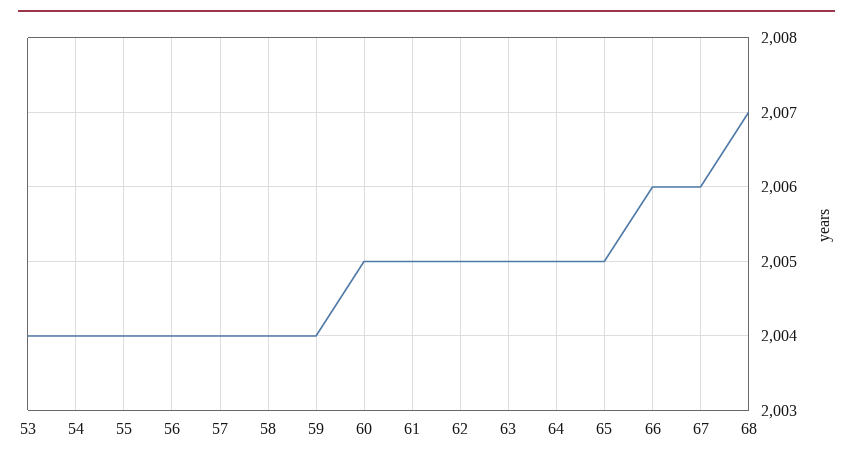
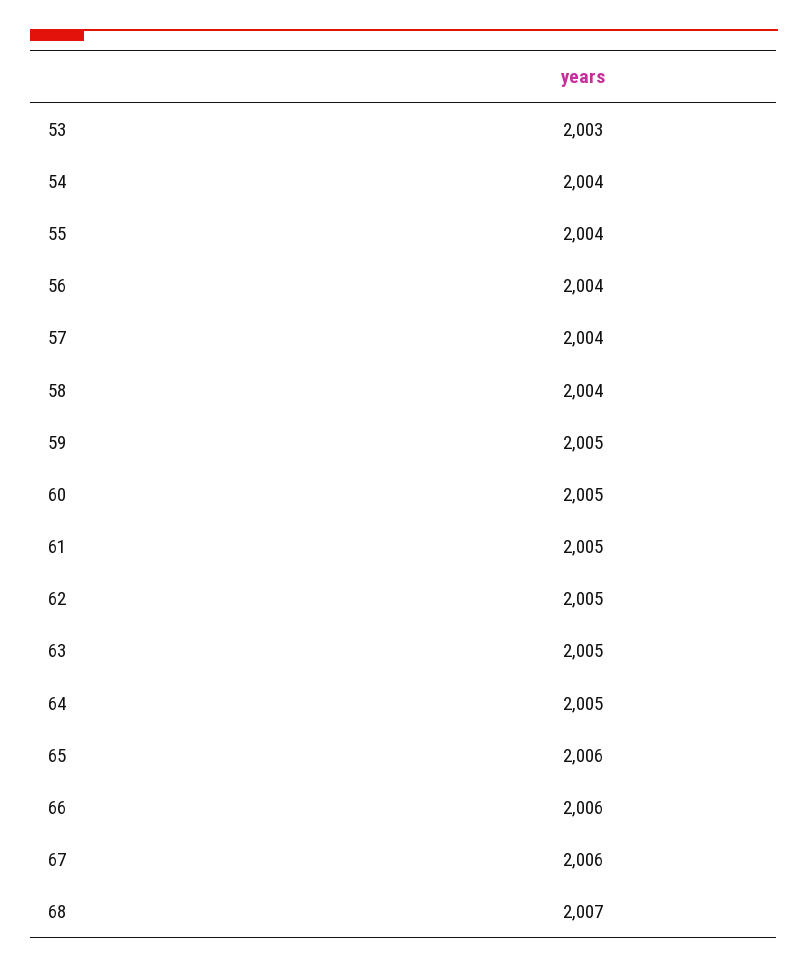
  {
-   "53": 2004,
+   "53": 2003,
    "54": 2004,
    "55": 2004,
    "56": 2004,
    "57": 2004,
    "58": 2004,
-   "59": 2004,
+   "59": 2005,
    "60": 2005,
    "61": 2005,
    "62": 2005,
    "63": 2005,
    "64": 2005,
-   "65": 2005,
+   "65": 2006,
    "66": 2006,
    "67": 2006,
    "68": 2007
  }

